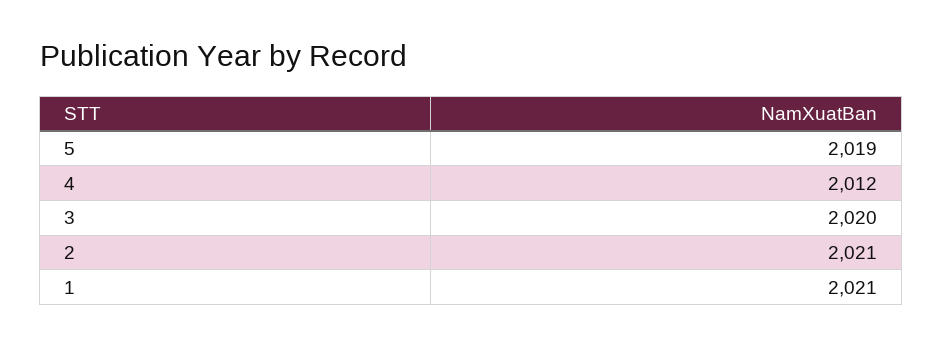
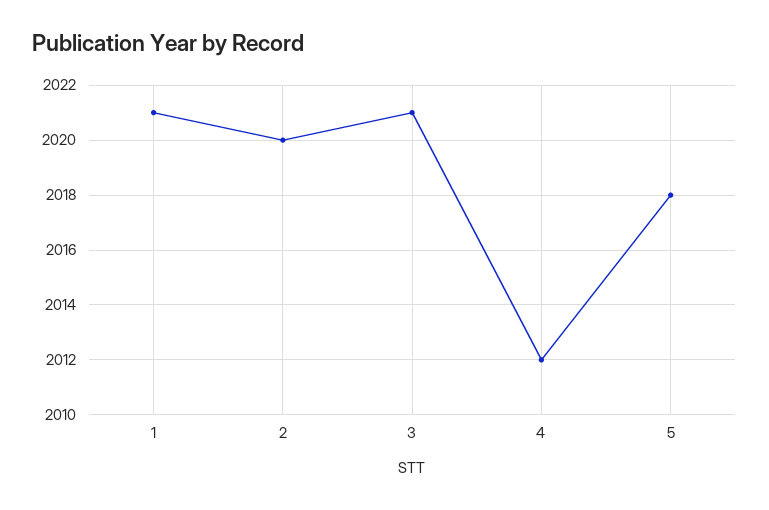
  {
-   "5": 2019,
+   "5": 2018,
    "4": 2012,
-   "3": 2020,
+   "3": 2021,
-   "2": 2021,
+   "2": 2020,
    "1": 2021
  }

